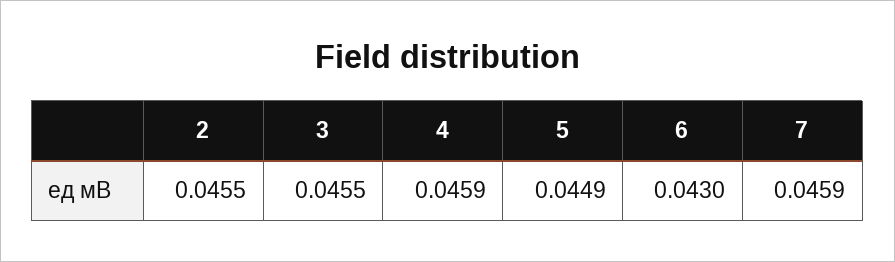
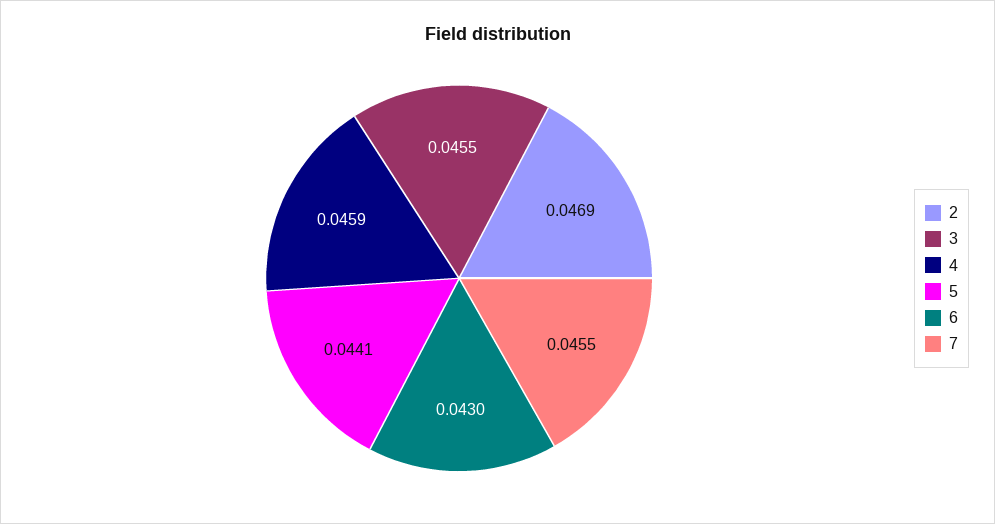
  {
-   "2": 0.0455,
+   "2": 0.0469,
    "3": 0.0455,
    "4": 0.0459,
-   "5": 0.0449,
+   "5": 0.0441,
    "6": 0.043,
-   "7": 0.0459
+   "7": 0.0455
  }

